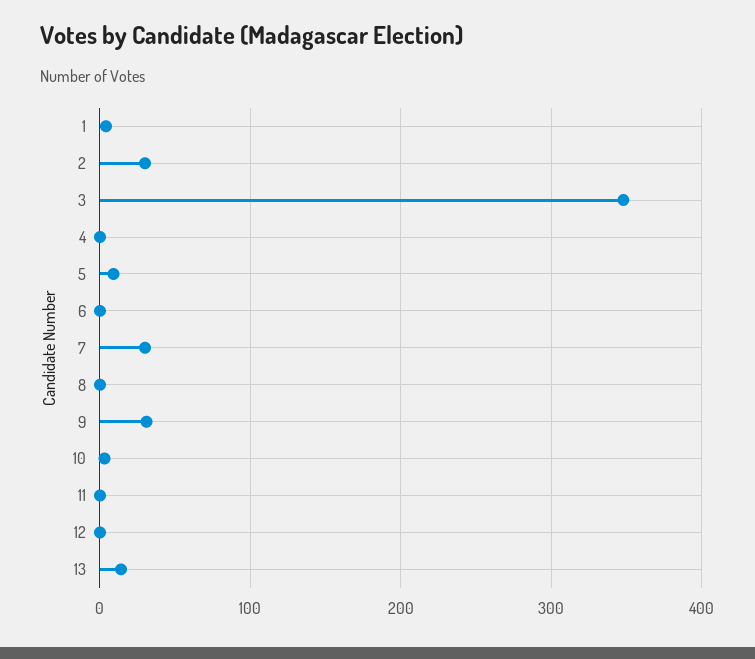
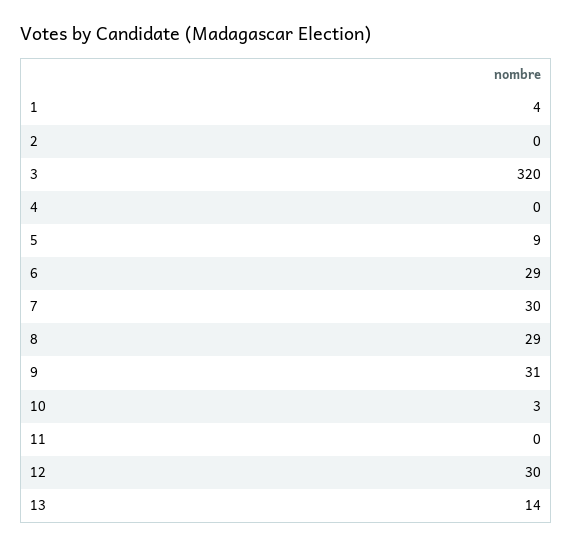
  {
    "1": 4,
-   "2": 30,
+   "2": 0,
-   "3": 350,
+   "3": 320,
    "4": 0,
    "5": 9,
-   "6": 0,
+   "6": 29,
    "7": 30,
-   "8": 0,
+   "8": 29,
    "9": 31,
    "10": 3,
    "11": 0,
-   "12": 0,
+   "12": 30,
    "13": 14
  }

